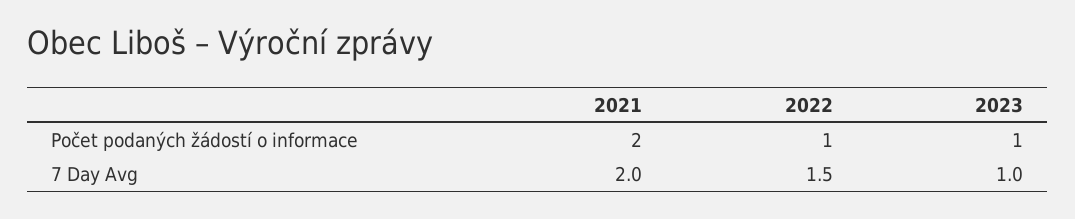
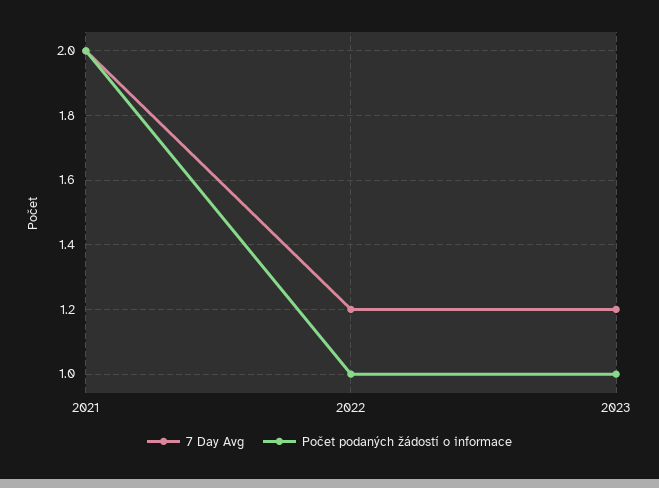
  {
    "Počet podaných žádostí o informace": {
      "2021": 2,
      "2022": 1,
      "2023": 1
    },
    "7 Day Avg": {
      "2021": 2,
-     "2022": 1.5,
+     "2022": 1.2,
-     "2023": 1
+     "2023": 1.2
    }
  }

